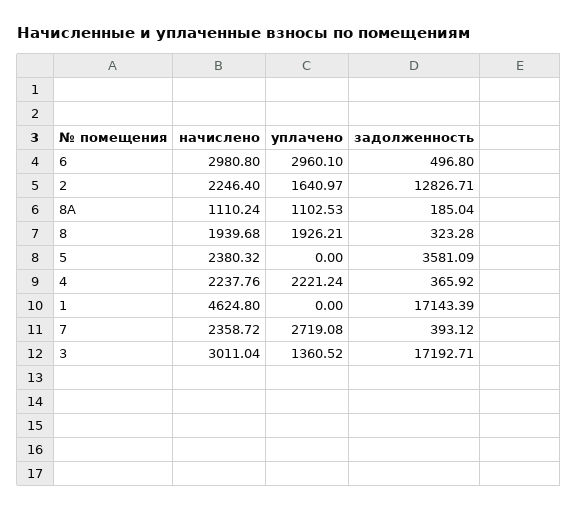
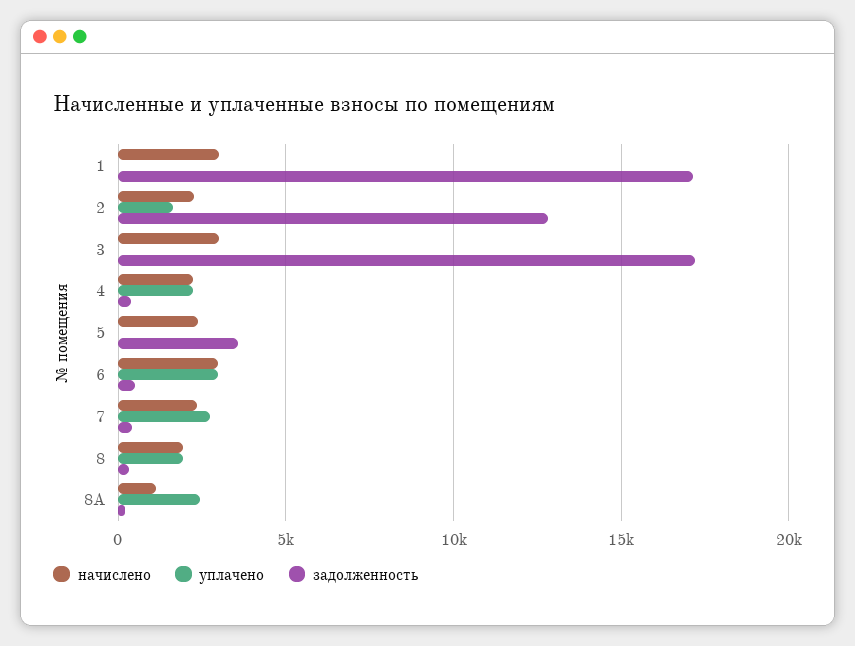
  {
    "начислено": {
      "6": 2980.8,
      "2": 2246.4,
      "8А": 1110.24,
      "8": 1939.68,
      "5": 2380.32,
      "4": 2237.76,
-     "1": 4624.8,
+     "1": 3000,
      "7": 2358.72,
      "3": 3011.04
    },
    "уплачено": {
      "6": 2960.1,
      "2": 1640.97,
-     "8А": 1102.53,
+     "8А": 2500,
      "8": 1926.21,
      "5": 0,
      "4": 2221.24,
      "1": 0,
      "7": 2719.08,
-     "3": 1360.52
+     "3": 0
    },
    "задолженность": {
      "6": 496.8,
      "2": 12826.71,
      "8А": 185.04,
      "8": 323.28,
      "5": 3581.09,
      "4": 365.92,
      "1": 17143.39,
      "7": 393.12,
      "3": 17192.71
    }
  }

